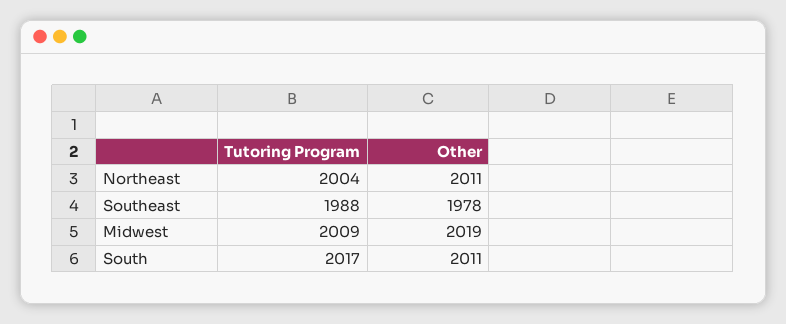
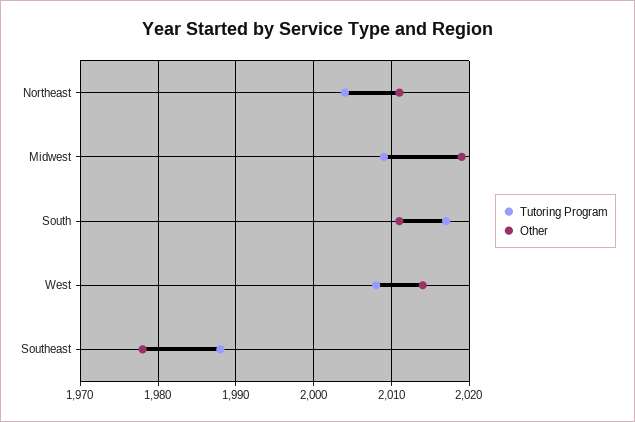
  {
    "Tutoring Program": {
      "Northeast": 2004,
      "Southeast": 1988,
      "Midwest": 2009,
-     "South": 2017
+     "South": 2017,
+     "West": 2008
    },
    "Other": {
      "Northeast": 2011,
      "Southeast": 1978,
      "Midwest": 2019,
-     "South": 2011
+     "South": 2011,
+     "West": 2014
    }
  }

